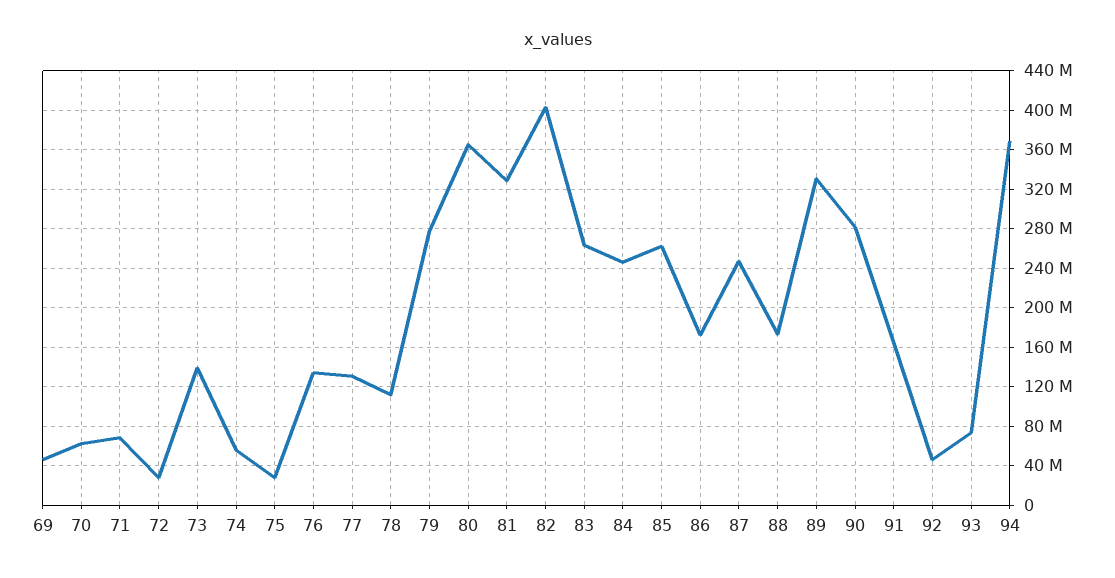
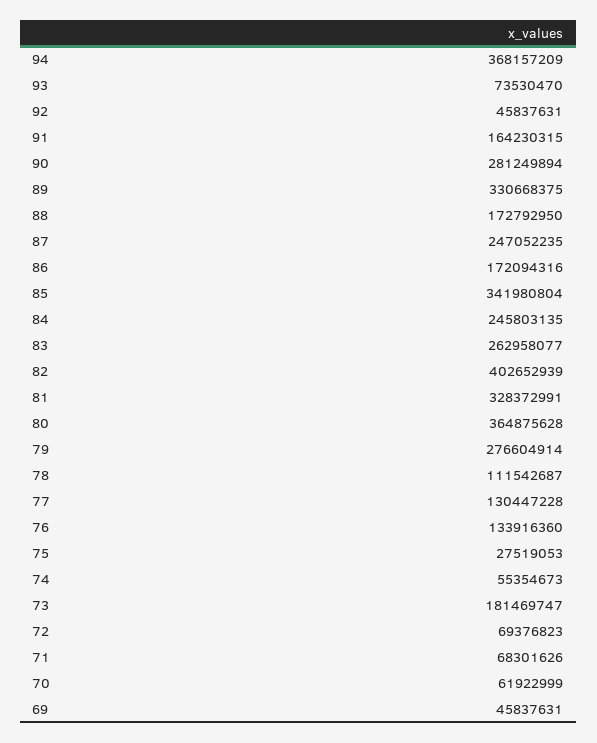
  {
    "69": 45837631,
    "70": 61922999,
    "71": 68301626,
-   "72": 30000000,
+   "72": 69376823,
-   "73": 140000000,
+   "73": 181469747,
    "74": 55354673,
    "75": 27519053,
    "76": 133916360,
    "77": 130447228,
    "78": 111542687,
    "79": 276604914,
    "80": 364875628,
    "81": 328372991,
    "82": 402652939,
    "83": 262958077,
    "84": 245803135,
-   "85": 260000000,
+   "85": 341980804,
    "86": 172094316,
    "87": 247052235,
    "88": 172792950,
    "89": 330668375,
    "90": 281249894,
    "91": 164230315,
    "92": 45837631,
    "93": 73530470,
    "94": 368157209
  }

